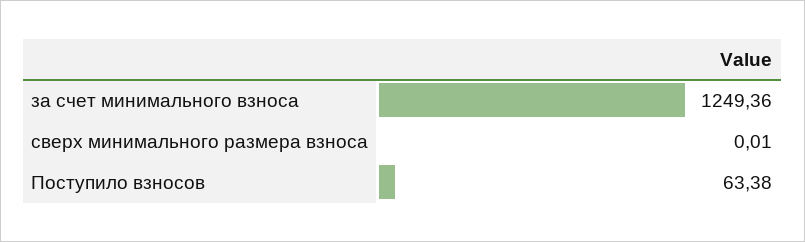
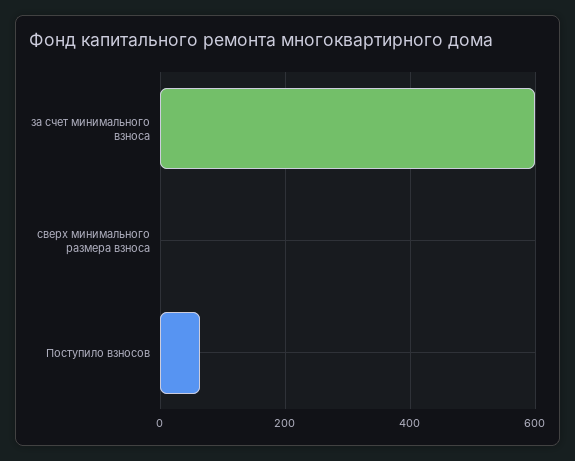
  {
-   "за счет минимального взноса": 1249.36,
+   "за счет минимального взноса": 600,
    "сверх минимального размера взноса": 0.01,
    "Поступило взносов": 63.38
  }

